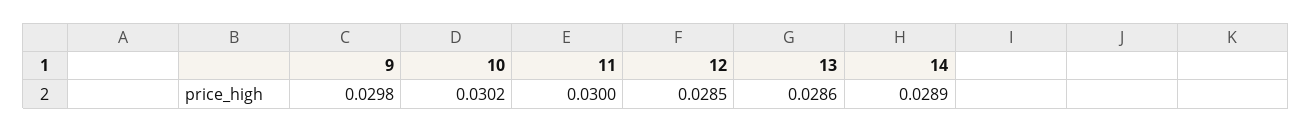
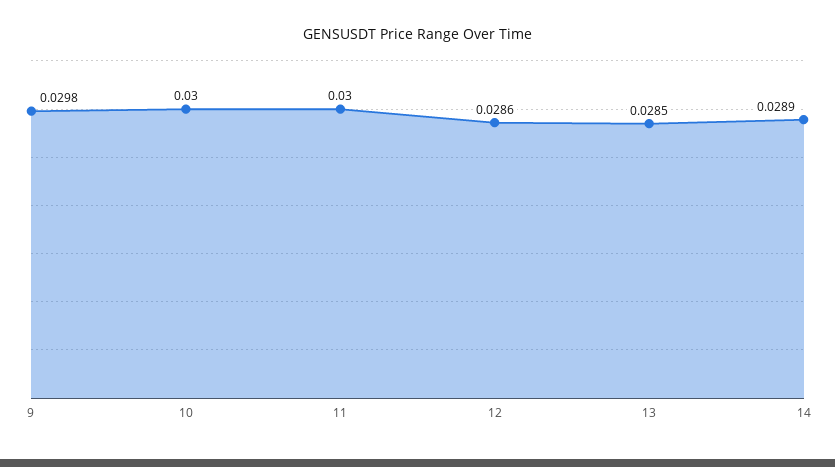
  {
    "9": 0.0298,
-   "10": 0.0302,
+   "10": 0.03,
    "11": 0.03,
-   "12": 0.0285,
+   "12": 0.0286,
-   "13": 0.0286,
+   "13": 0.0285,
    "14": 0.0289
  }

